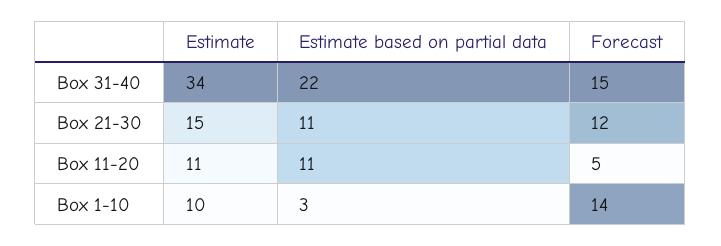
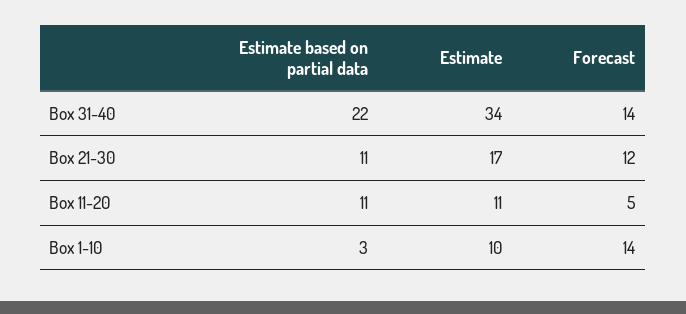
  {
    "Estimate": {
      "Box 31-40": 34,
-     "Box 21-30": 15,
+     "Box 21-30": 17,
      "Box 11-20": 11,
      "Box 1-10": 10
    },
    "Estimate based on partial data": {
      "Box 31-40": 22,
      "Box 21-30": 11,
      "Box 11-20": 11,
      "Box 1-10": 3
    },
    "Forecast": {
-     "Box 31-40": 15,
+     "Box 31-40": 14,
      "Box 21-30": 12,
      "Box 11-20": 5,
      "Box 1-10": 14
    }
  }

